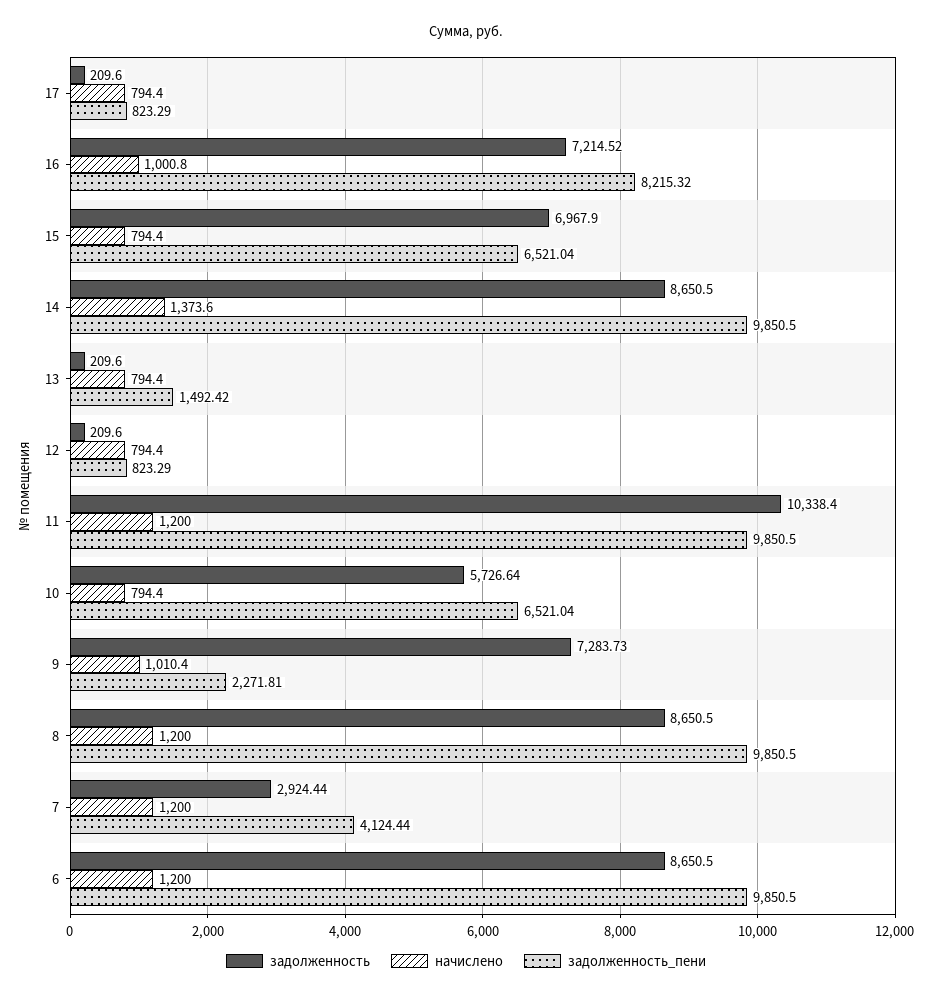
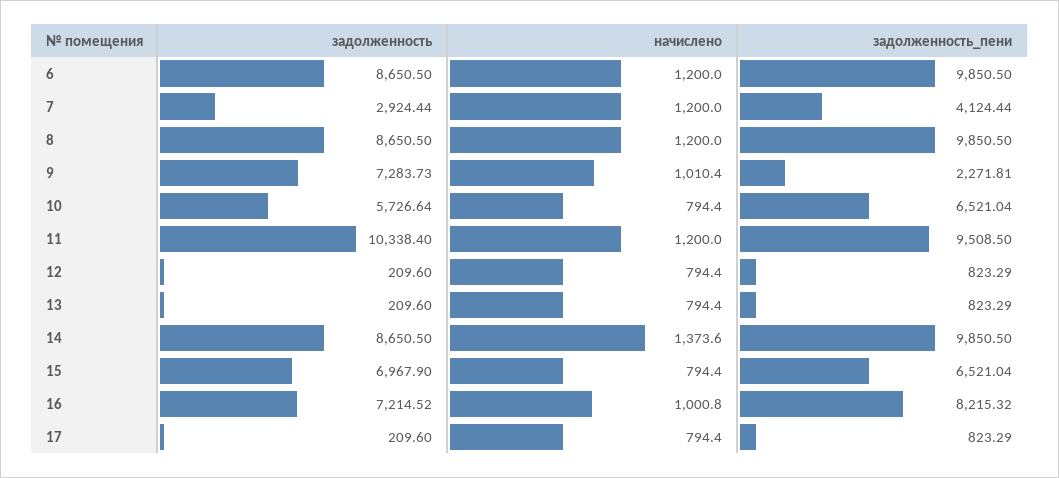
  {
    "задолженность": {
      "17": 209.6,
      "16": 7214.52,
      "15": 6967.9,
      "14": 8650.5,
      "13": 209.6,
      "12": 209.6,
      "11": 10338.4,
      "10": 5726.64,
      "9": 7283.73,
      "8": 8650.5,
      "7": 2924.44,
      "6": 8650.5
    },
    "начислено": {
      "17": 794.4,
      "16": 1000.8,
      "15": 794.4,
      "14": 1373.6,
      "13": 794.4,
      "12": 794.4,
      "11": 1200,
      "10": 794.4,
      "9": 1010.4,
      "8": 1200,
      "7": 1200,
      "6": 1200
    },
    "задолженность_пени": {
      "17": 823.29,
      "16": 8215.32,
      "15": 6521.04,
      "14": 9850.5,
-     "13": 1492.42,
+     "13": 823.29,
      "12": 823.29,
-     "11": 9850.5,
+     "11": 9508.5,
      "10": 6521.04,
      "9": 2271.81,
      "8": 9850.5,
      "7": 4124.44,
      "6": 9850.5
    }
  }

